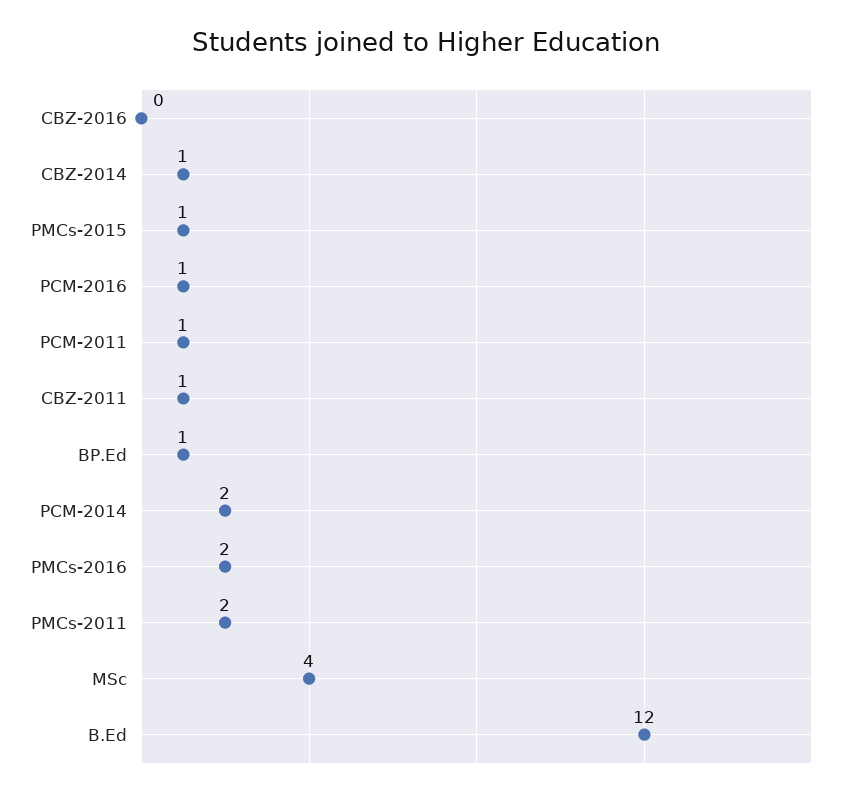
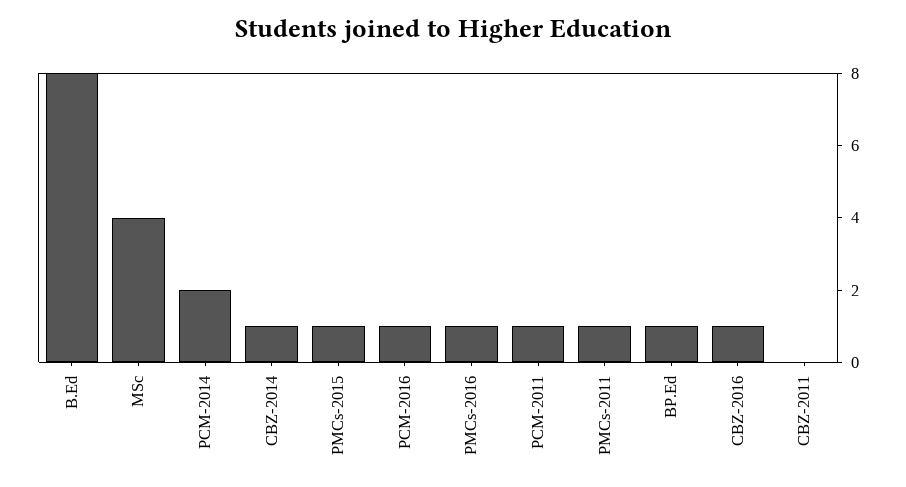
  {
-   "CBZ-2016": 0,
+   "CBZ-2016": 1,
    "CBZ-2014": 1,
    "PMCs-2015": 1,
    "PCM-2016": 1,
    "PCM-2011": 1,
-   "CBZ-2011": 1,
+   "CBZ-2011": 0,
    "BP.Ed": 1,
    "PCM-2014": 2,
-   "PMCs-2016": 2,
+   "PMCs-2016": 1,
-   "PMCs-2011": 2,
+   "PMCs-2011": 1,
    "MSc": 4,
-   "B.Ed": 12
+   "B.Ed": 8
  }

